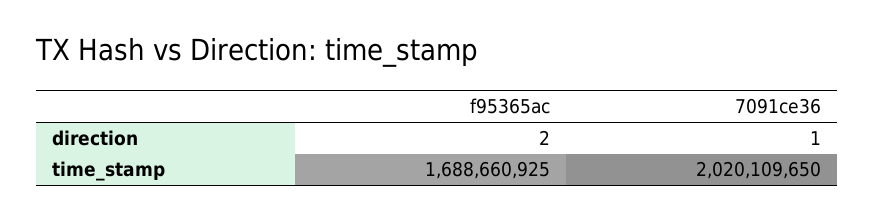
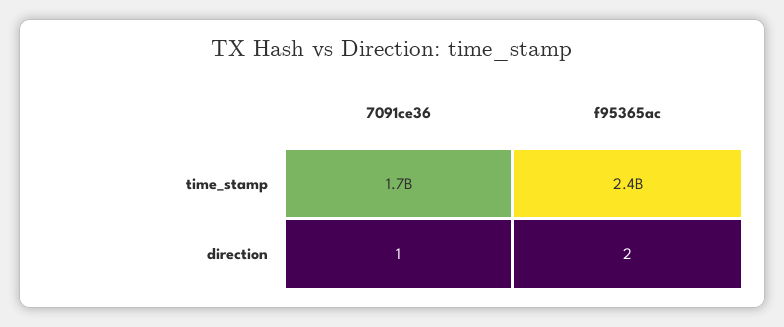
  {
    "f95365ac": {
      "direction": 2,
-     "time_stamp": 1688660925
+     "time_stamp": 2400000000
    },
    "7091ce36": {
      "direction": 1,
-     "time_stamp": 2020109650
+     "time_stamp": 1700000000
    }
  }

